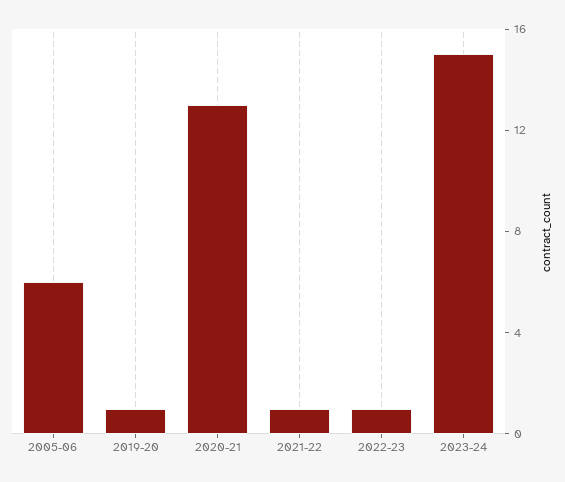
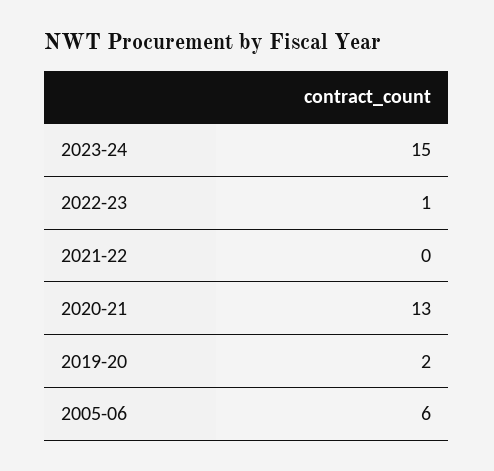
  {
    "2005-06": 6,
-   "2019-20": 1,
+   "2019-20": 2,
    "2020-21": 13,
-   "2021-22": 1,
+   "2021-22": 0,
    "2022-23": 1,
    "2023-24": 15
  }

